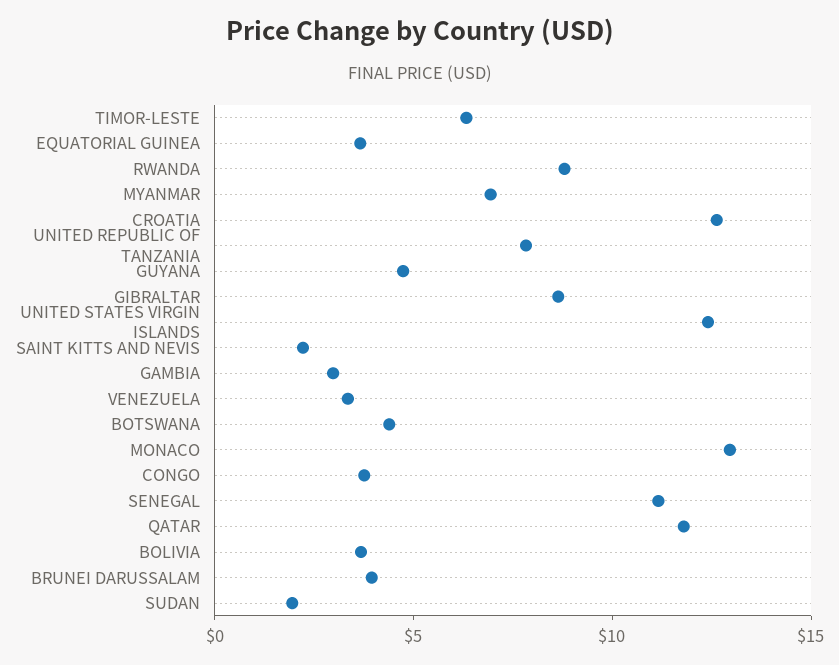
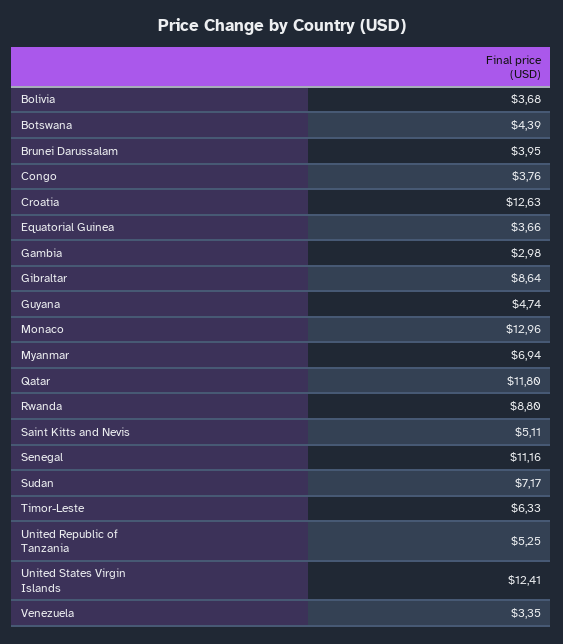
  {
    "TIMOR-LESTE": 6.33,
    "EQUATORIAL GUINEA": 3.66,
    "RWANDA": 8.8,
    "MYANMAR": 6.94,
    "CROATIA": 12.63,
-   "UNITED REPUBLIC OF TANZANIA": 8,
+   "UNITED REPUBLIC OF TANZANIA": 5.25,
    "GUYANA": 4.74,
    "GIBRALTAR": 8.64,
    "UNITED STATES VIRGIN ISLANDS": 12.41,
-   "SAINT KITTS AND NEVIS": 2,
+   "SAINT KITTS AND NEVIS": 5.11,
    "GAMBIA": 2.98,
    "VENEZUELA": 3.35,
    "BOTSWANA": 4.39,
    "MONACO": 12.96,
    "CONGO": 3.76,
    "SENEGAL": 11.16,
    "QATAR": 11.8,
    "BOLIVIA": 3.68,
    "BRUNEI DARUSSALAM": 3.95,
-   "SUDAN": 2
+   "SUDAN": 7.17
  }

